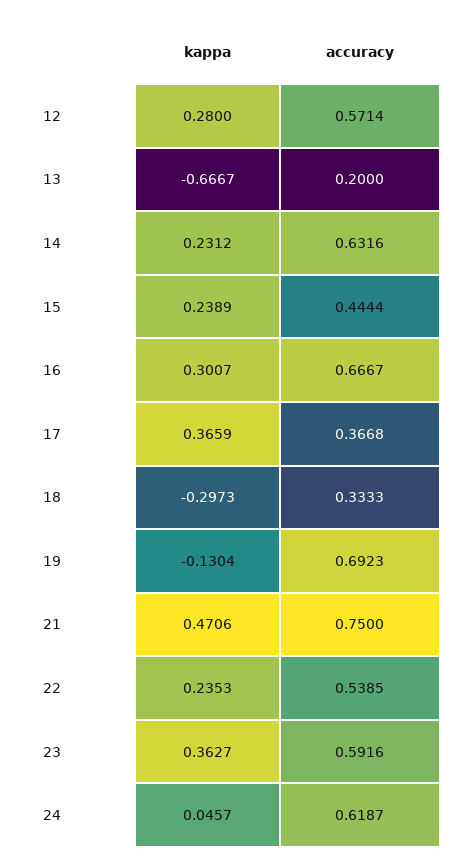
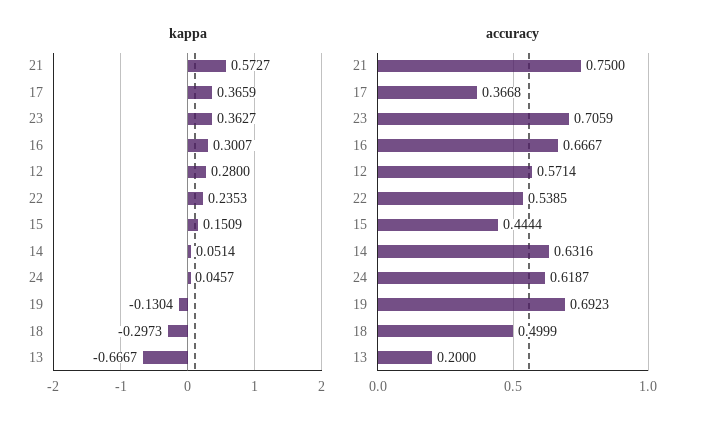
  {
    "kappa": {
      "12": 0.28,
      "13": -0.6667,
-     "14": 0.2312,
+     "14": 0.0514,
-     "15": 0.2389,
+     "15": 0.1509,
      "16": 0.3007,
      "17": 0.3659,
      "18": -0.2973,
      "19": -0.1304,
-     "21": 0.4706,
+     "21": 0.5727,
      "22": 0.2353,
      "23": 0.3627,
      "24": 0.0457
    },
    "accuracy": {
      "12": 0.5714,
      "13": 0.2,
      "14": 0.6316,
      "15": 0.4444,
      "16": 0.6667,
      "17": 0.3668,
-     "18": 0.3333,
+     "18": 0.4999,
      "19": 0.6923,
      "21": 0.75,
      "22": 0.5385,
-     "23": 0.5916,
+     "23": 0.7059,
      "24": 0.6187
    }
  }

